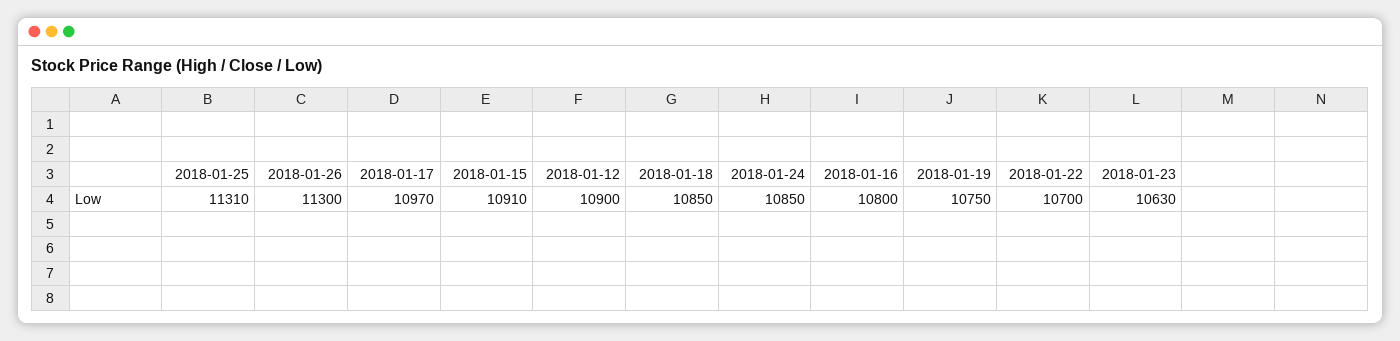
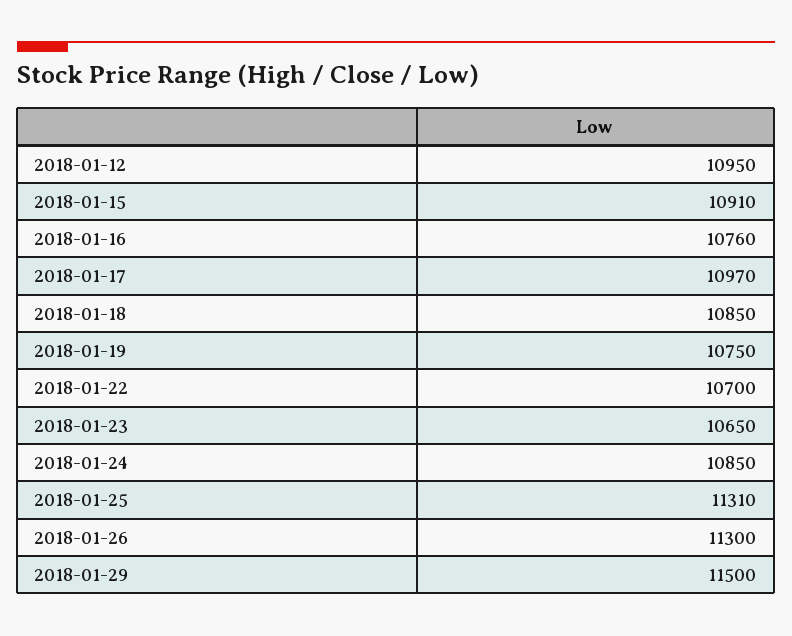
  {
    "2018-01-25": 11310,
    "2018-01-26": 11300,
    "2018-01-17": 10970,
    "2018-01-15": 10910,
-   "2018-01-12": 10900,
+   "2018-01-12": 10950,
    "2018-01-18": 10850,
    "2018-01-24": 10850,
-   "2018-01-16": 10800,
+   "2018-01-16": 10760,
    "2018-01-19": 10750,
    "2018-01-22": 10700,
-   "2018-01-23": 10630
+   "2018-01-23": 10650,
+   "2018-01-29": 11500
  }

